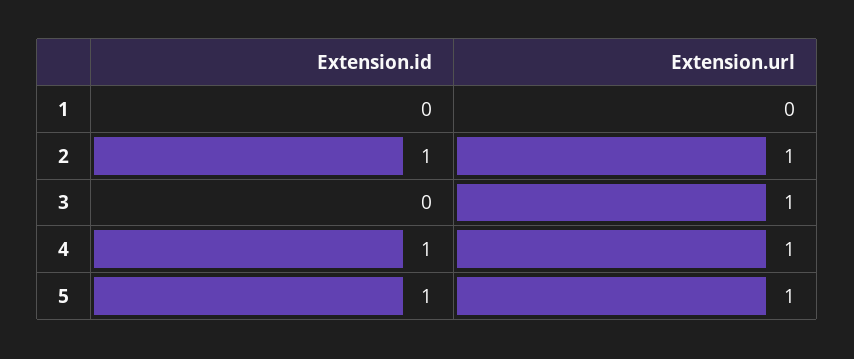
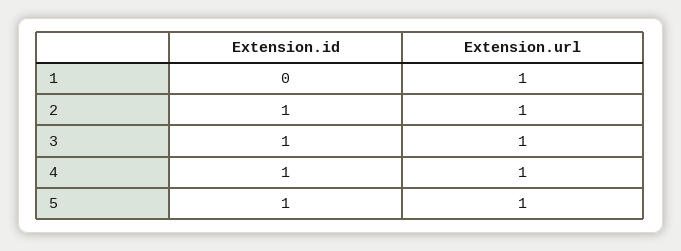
  {
    "Extension.id": {
      "1": 0,
      "2": 1,
-     "3": 0,
+     "3": 1,
      "4": 1,
      "5": 1
    },
    "Extension.url": {
-     "1": 0,
+     "1": 1,
      "2": 1,
      "3": 1,
      "4": 1,
      "5": 1
    }
  }

